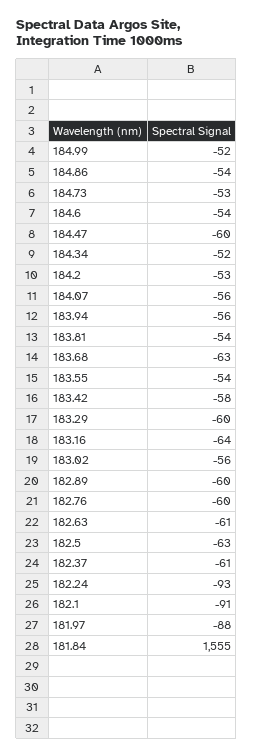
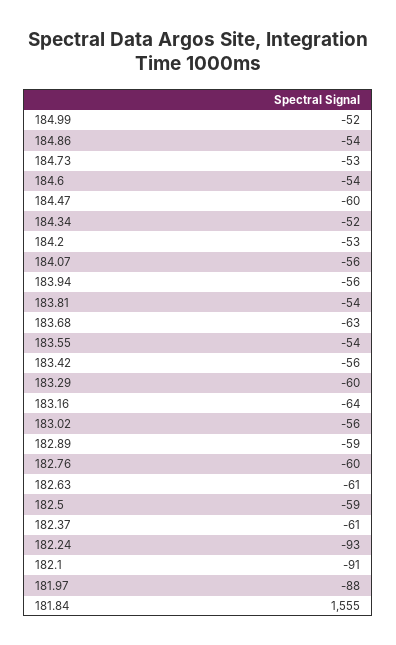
  {
    "184.99": -52,
    "184.86": -54,
    "184.73": -53,
    "184.6": -54,
    "184.47": -60,
    "184.34": -52,
    "184.2": -53,
    "184.07": -56,
    "183.94": -56,
    "183.81": -54,
    "183.68": -63,
    "183.55": -54,
-   "183.42": -58,
+   "183.42": -56,
    "183.29": -60,
    "183.16": -64,
    "183.02": -56,
-   "182.89": -60,
+   "182.89": -59,
    "182.76": -60,
    "182.63": -61,
-   "182.5": -63,
+   "182.5": -59,
    "182.37": -61,
    "182.24": -93,
    "182.1": -91,
    "181.97": -88,
    "181.84": 1555
  }

